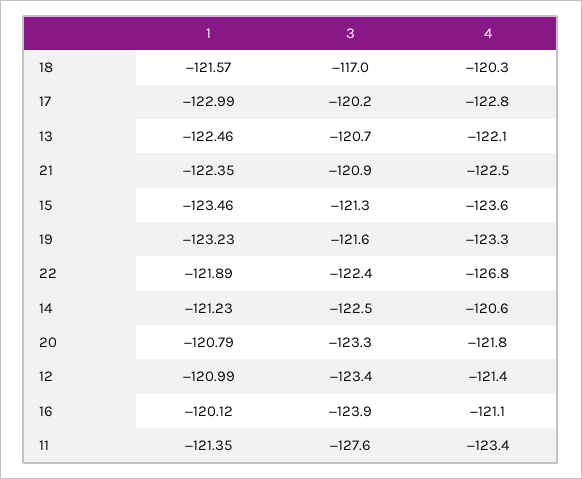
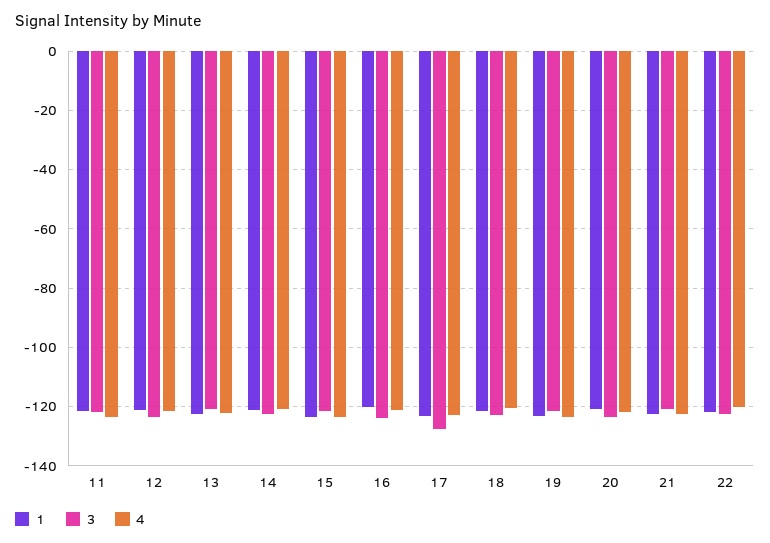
  {
    "1": {
      "18": -121.57,
      "17": -122.99,
      "13": -122.46,
      "21": -122.35,
      "15": -123.46,
      "19": -123.23,
      "22": -121.89,
      "14": -121.23,
      "20": -120.79,
      "12": -120.99,
      "16": -120.12,
      "11": -121.35
    },
    "3": {
-     "18": -117,
+     "18": -122.5,
-     "17": -120.2,
+     "17": -127.5,
      "13": -120.7,
      "21": -120.9,
      "15": -121.3,
      "19": -121.6,
      "22": -122.4,
      "14": -122.5,
      "20": -123.3,
      "12": -123.4,
      "16": -123.9,
-     "11": -127.6
+     "11": -122.5
    },
    "4": {
      "18": -120.3,
      "17": -122.8,
      "13": -122.1,
      "21": -122.5,
      "15": -123.6,
      "19": -123.3,
-     "22": -126.8,
+     "22": -120,
      "14": -120.6,
      "20": -121.8,
      "12": -121.4,
      "16": -121.1,
      "11": -123.4
    }
  }

